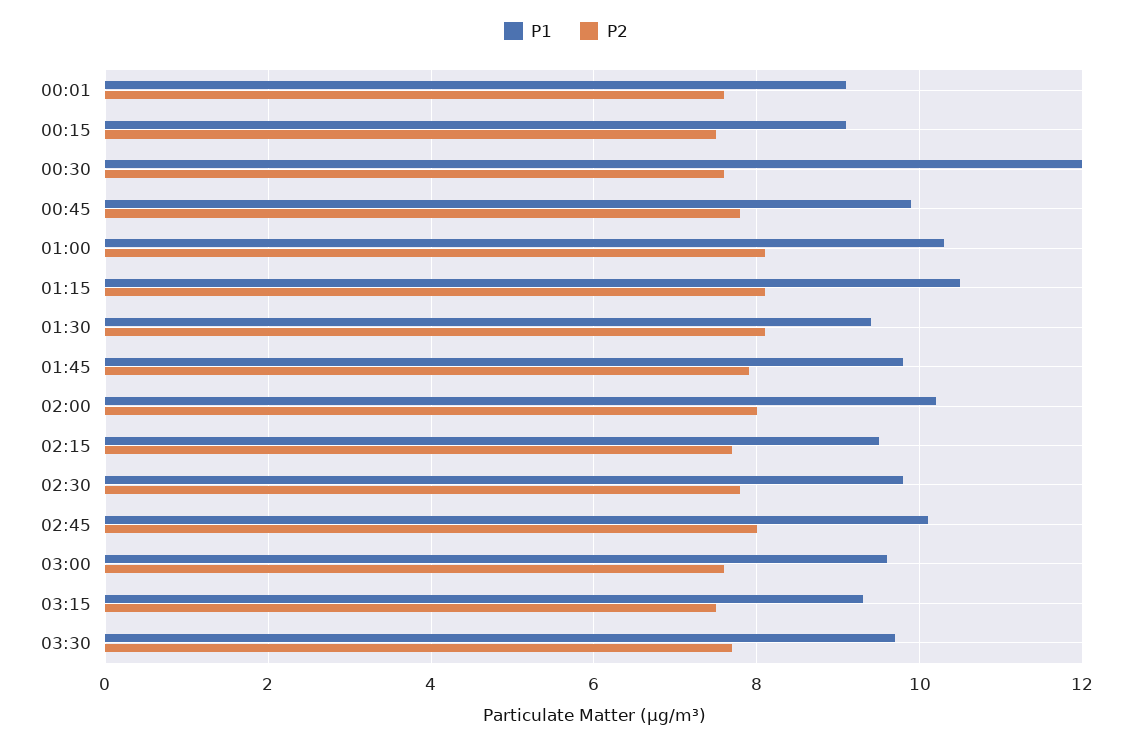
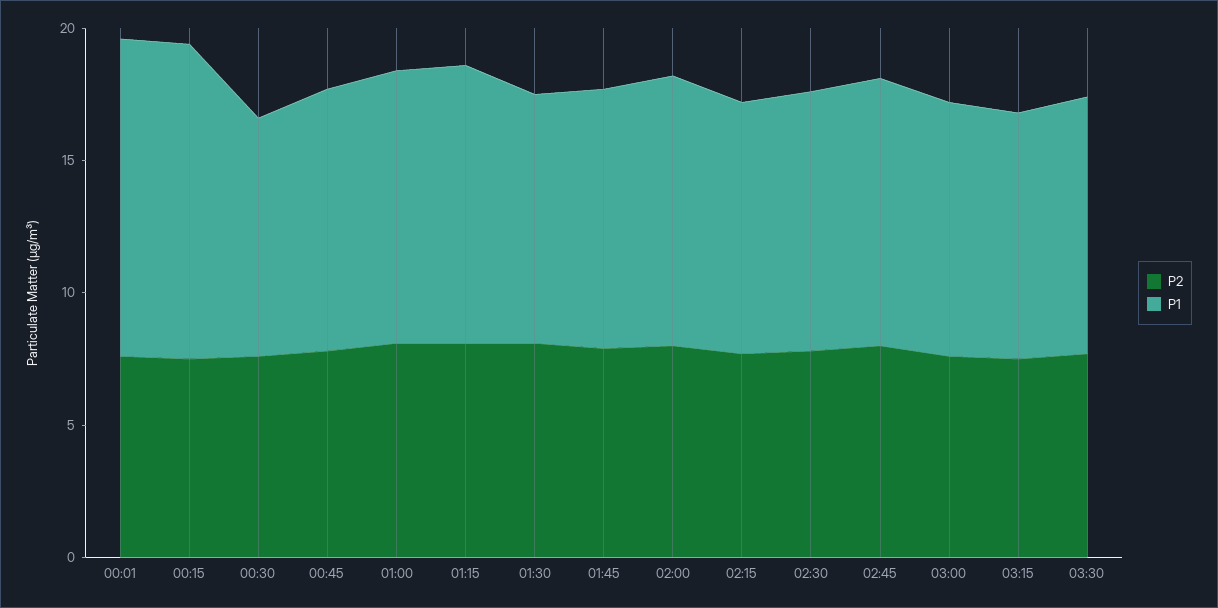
  {
    "P1": {
-     "00:01": 9,
+     "00:01": 12,
-     "00:15": 9,
+     "00:15": 12,
-     "00:30": 12,
+     "00:30": 9,
      "00:45": 10,
      "01:00": 10.5,
      "01:15": 10.5,
      "01:30": 9.5,
      "01:45": 10,
      "02:00": 10,
      "02:15": 9.5,
      "02:30": 10,
      "02:45": 10,
      "03:00": 9.5,
      "03:15": 9.5,
      "03:30": 9.5
    },
    "P2": {
      "00:01": 7.5,
      "00:15": 7.5,
      "00:30": 7.5,
      "00:45": 8,
      "01:00": 8,
      "01:15": 8,
      "01:30": 8,
      "01:45": 8,
      "02:00": 8,
      "02:15": 7.5,
      "02:30": 8,
      "02:45": 8,
      "03:00": 7.5,
      "03:15": 7.5,
      "03:30": 7.5
    }
  }

